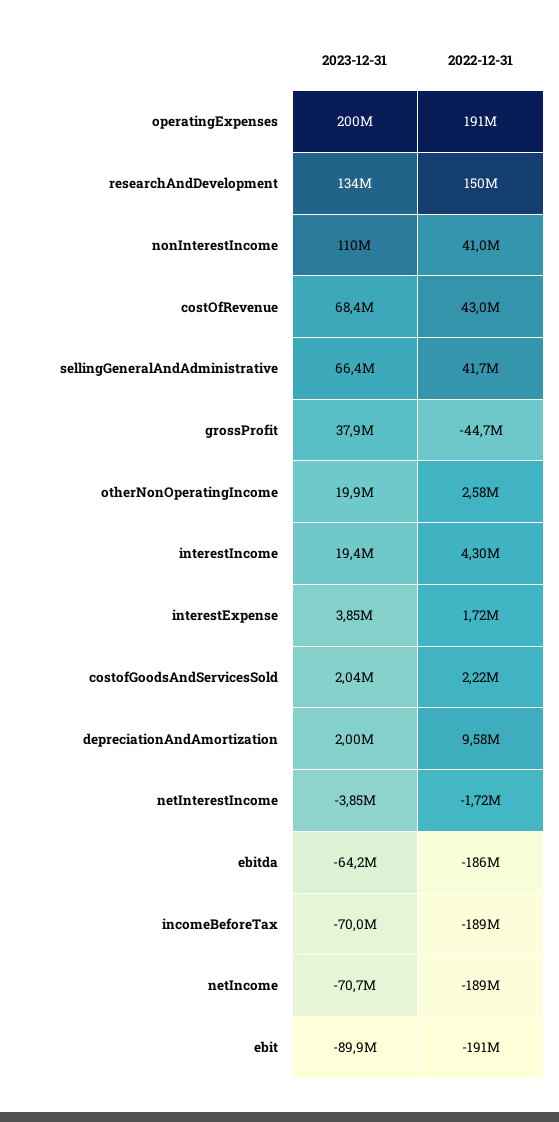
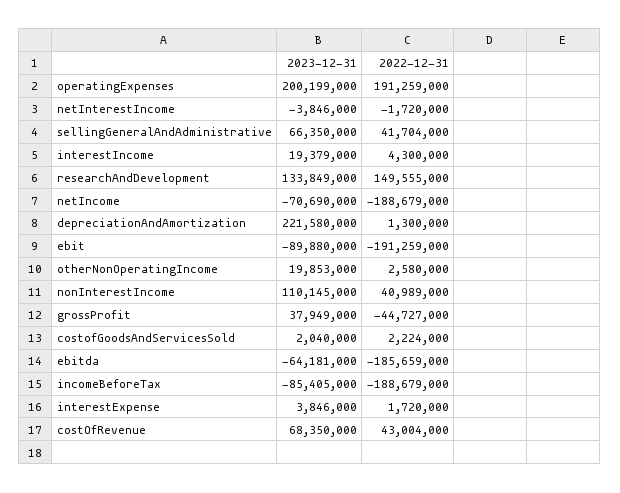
  {
    "2023-12-31": {
      "operatingExpenses": 200199000,
      "researchAndDevelopment": 133849000,
      "nonInterestIncome": 110145000,
      "costOfRevenue": 68350000,
      "sellingGeneralAndAdministrative": 66350000,
      "grossProfit": 37949000,
      "otherNonOperatingIncome": 19853000,
      "interestIncome": 19379000,
      "interestExpense": 3846000,
      "costofGoodsAndServicesSold": 2040000,
-     "depreciationAndAmortization": 2000000,
+     "depreciationAndAmortization": 221580000,
      "netInterestIncome": -3846000,
      "ebitda": -64181000,
-     "incomeBeforeTax": -70000000,
+     "incomeBeforeTax": -85405000,
      "netIncome": -70690000,
      "ebit": -89880000
    },
    "2022-12-31": {
      "operatingExpenses": 191259000,
      "researchAndDevelopment": 149555000,
      "nonInterestIncome": 40989000,
      "costOfRevenue": 43004000,
      "sellingGeneralAndAdministrative": 41704000,
      "grossProfit": -44727000,
      "otherNonOperatingIncome": 2580000,
      "interestIncome": 4300000,
      "interestExpense": 1720000,
      "costofGoodsAndServicesSold": 2224000,
-     "depreciationAndAmortization": 9580000,
+     "depreciationAndAmortization": 1300000,
      "netInterestIncome": -1720000,
      "ebitda": -185659000,
      "incomeBeforeTax": -188679000,
      "netIncome": -188679000,
      "ebit": -191259000
    }
  }

